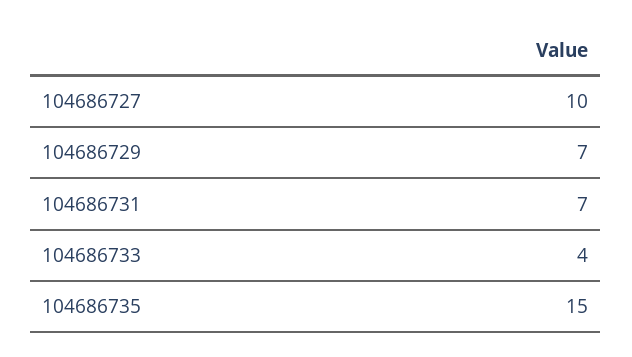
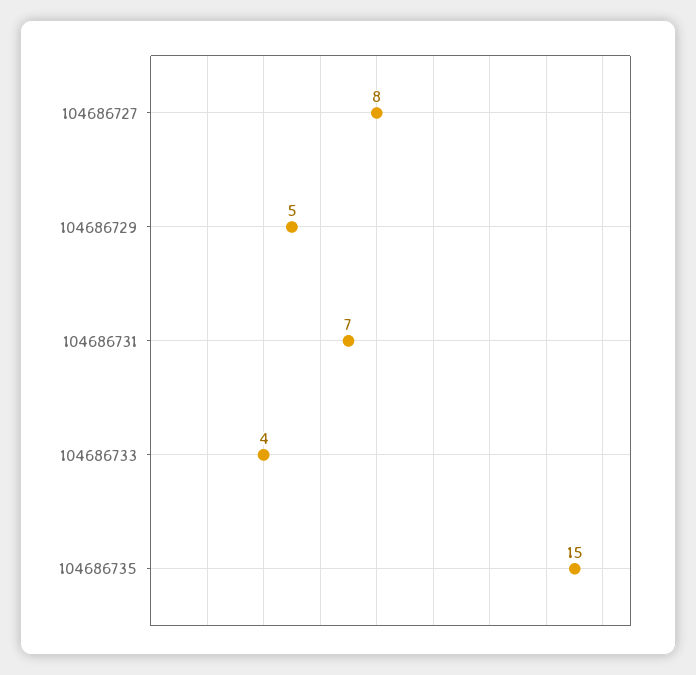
  {
-   "104686727": 10,
+   "104686727": 8,
-   "104686729": 7,
+   "104686729": 5,
    "104686731": 7,
    "104686733": 4,
    "104686735": 15
  }

